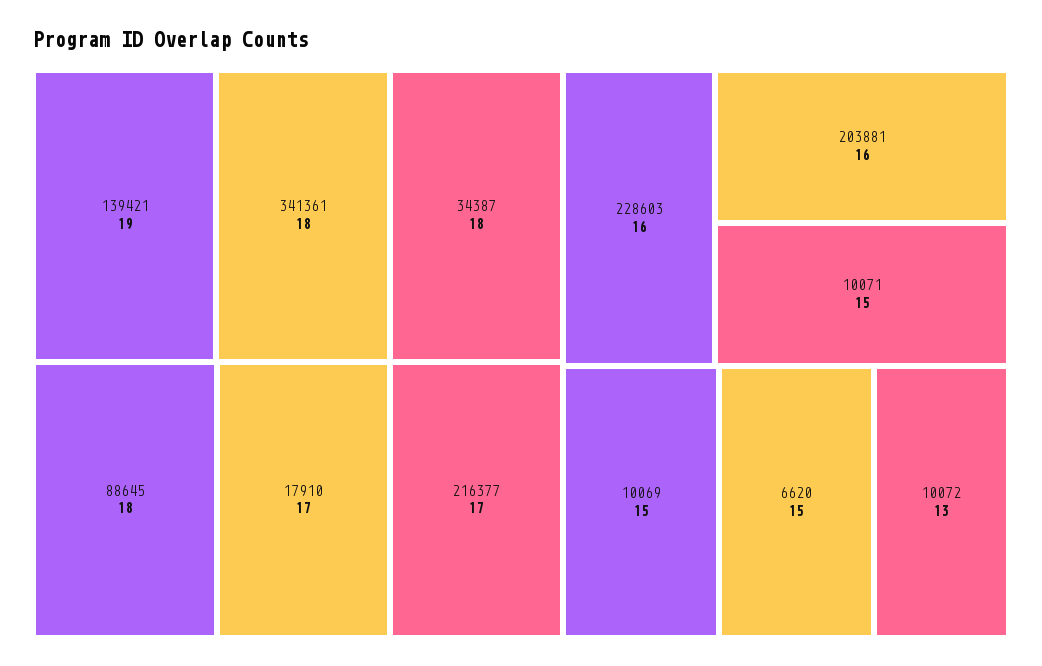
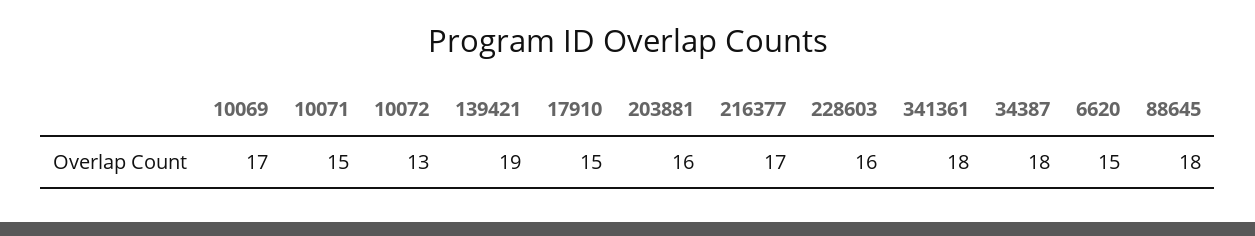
  {
    "139421": 19,
    "341361": 18,
    "34387": 18,
    "88645": 18,
-   "17910": 17,
+   "17910": 15,
    "216377": 17,
    "228603": 16,
    "203881": 16,
    "10071": 15,
-   "10069": 15,
+   "10069": 17,
    "6620": 15,
    "10072": 13
  }

